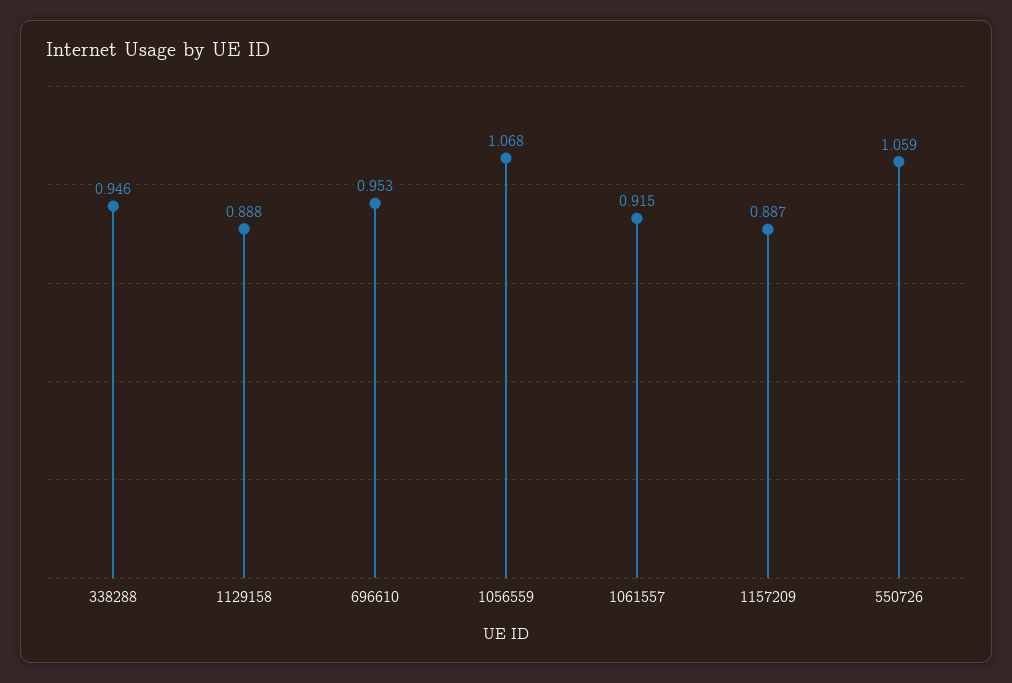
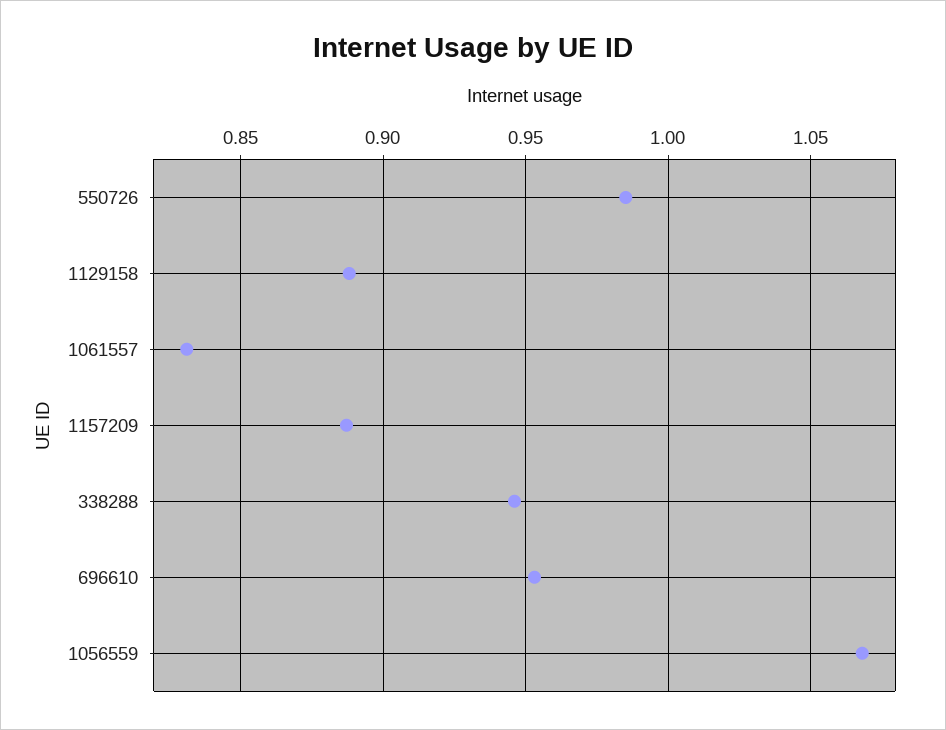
  {
    "338288": 0.946,
    "1129158": 0.888,
    "696610": 0.953,
    "1056559": 1.068,
-   "1061557": 0.915,
+   "1061557": 0.83,
    "1157209": 0.887,
-   "550726": 1.059
+   "550726": 0.985
  }

